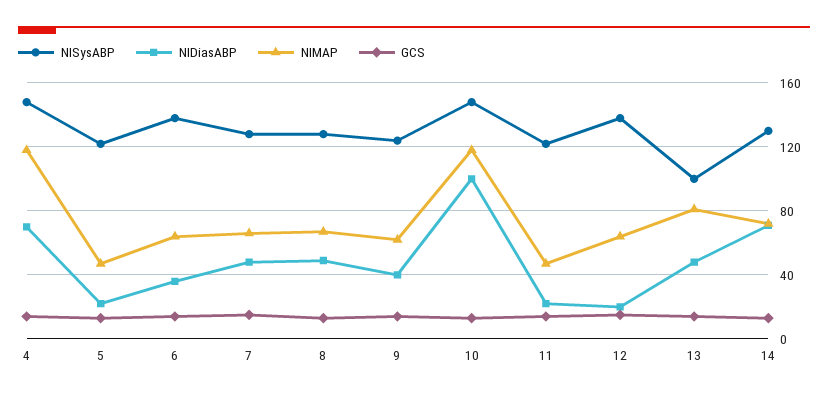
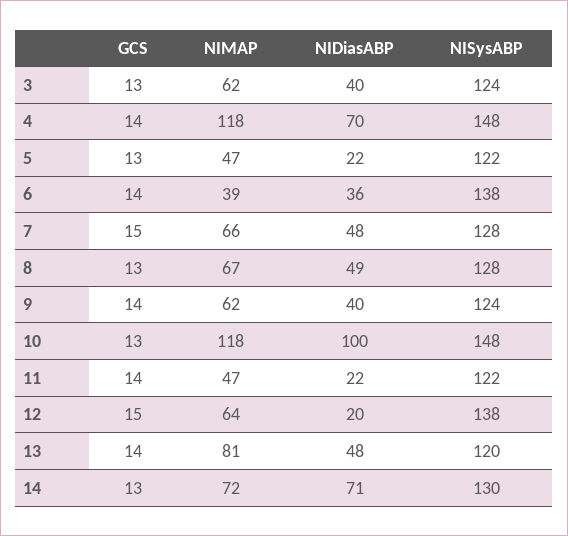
  {
    "NISysABP": {
      "4": 148,
      "5": 122,
      "6": 138,
      "7": 128,
      "8": 128,
      "9": 124,
      "10": 148,
      "11": 122,
      "12": 138,
-     "13": 100,
+     "13": 120,
-     "14": 130
+     "14": 130,
+     "3": 124
    },
    "NIDiasABP": {
      "4": 70,
      "5": 22,
      "6": 36,
      "7": 48,
      "8": 49,
      "9": 40,
      "10": 100,
      "11": 22,
      "12": 20,
      "13": 48,
-     "14": 71
+     "14": 71,
+     "3": 40
    },
    "NIMAP": {
      "4": 118,
      "5": 47,
-     "6": 65,
+     "6": 39,
      "7": 66,
      "8": 67,
      "9": 62,
      "10": 118,
      "11": 47,
      "12": 64,
      "13": 81,
-     "14": 72
+     "14": 72,
+     "3": 62
    },
    "GCS": {
      "4": 14,
      "5": 13,
      "6": 14,
      "7": 15,
      "8": 13,
      "9": 14,
      "10": 13,
      "11": 14,
      "12": 15,
      "13": 14,
-     "14": 13
+     "14": 13,
+     "3": 13
    }
  }

